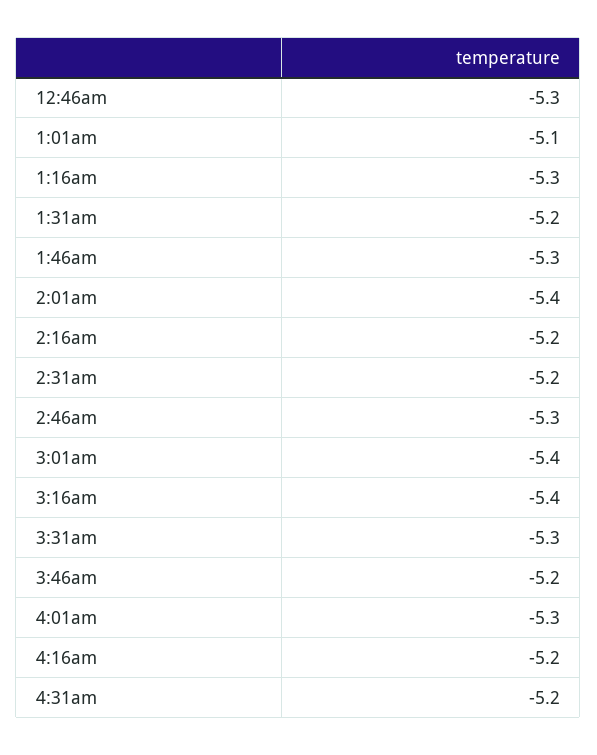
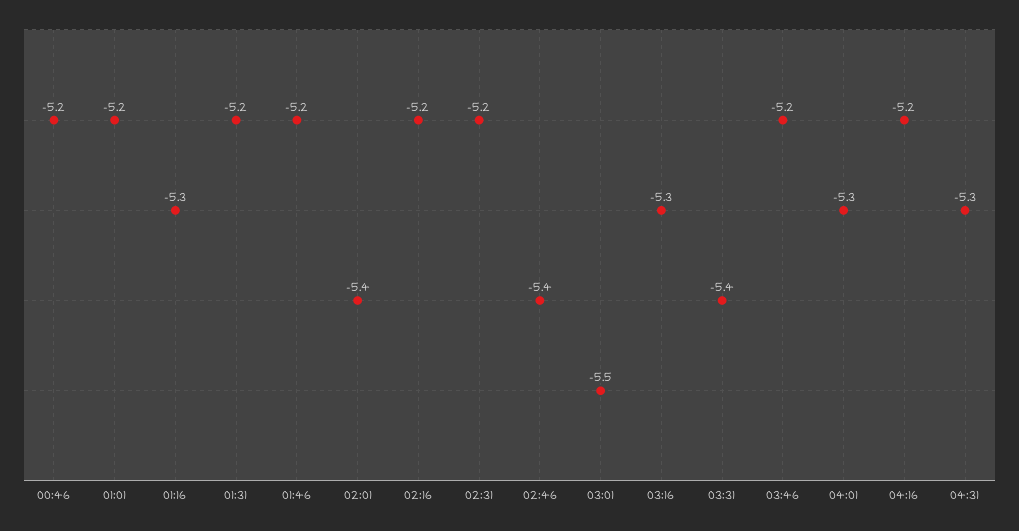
  {
-   "12:46am": -5.3,
+   "12:46am": -5.2,
-   "1:01am": -5.1,
+   "1:01am": -5.2,
    "1:16am": -5.3,
    "1:31am": -5.2,
-   "1:46am": -5.3,
+   "1:46am": -5.2,
    "2:01am": -5.4,
    "2:16am": -5.2,
    "2:31am": -5.2,
-   "2:46am": -5.3,
+   "2:46am": -5.4,
-   "3:01am": -5.4,
+   "3:01am": -5.5,
-   "3:16am": -5.4,
+   "3:16am": -5.3,
-   "3:31am": -5.3,
+   "3:31am": -5.4,
    "3:46am": -5.2,
    "4:01am": -5.3,
    "4:16am": -5.2,
-   "4:31am": -5.2
+   "4:31am": -5.3
  }

